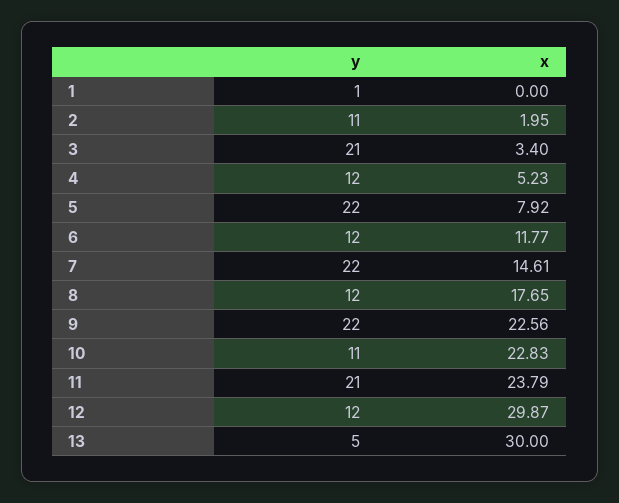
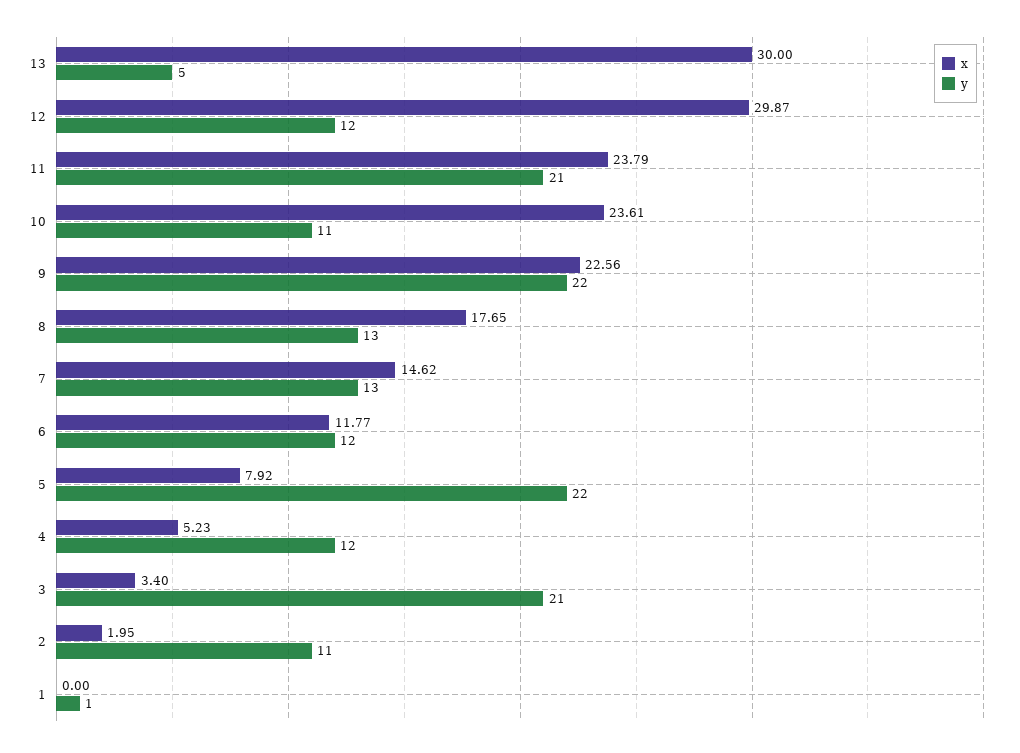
  {
    "y": {
      "1": 1,
      "2": 11,
      "3": 21,
      "4": 12,
      "5": 22,
      "6": 12,
-     "7": 22,
+     "7": 13,
-     "8": 12,
+     "8": 13,
      "9": 22,
      "10": 11,
      "11": 21,
      "12": 12,
      "13": 5
    },
    "x": {
      "1": 0,
      "2": 1.95,
      "3": 3.4,
      "4": 5.23,
      "5": 7.92,
      "6": 11.77,
-     "7": 14.61,
+     "7": 14.62,
      "8": 17.65,
      "9": 22.56,
-     "10": 22.83,
+     "10": 23.61,
      "11": 23.79,
      "12": 29.87,
      "13": 30
    }
  }

